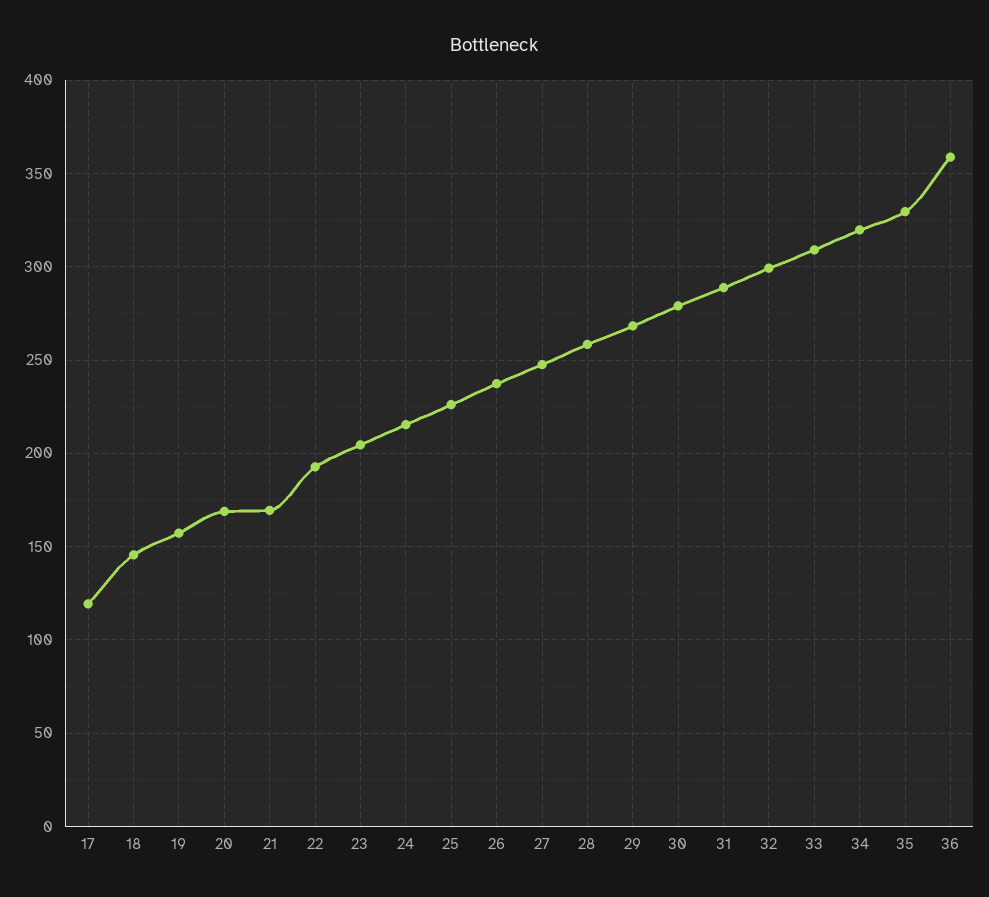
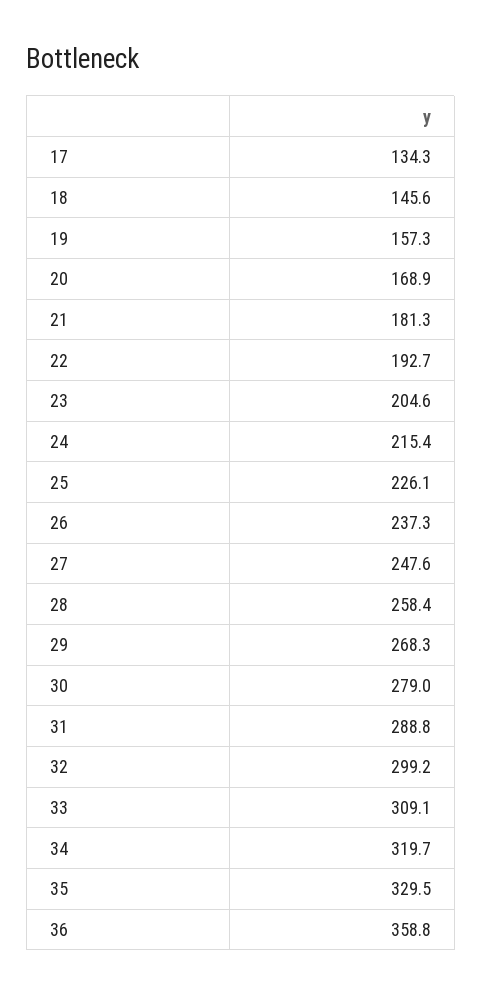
  {
-   "17": 120,
+   "17": 134.3,
    "18": 145.6,
    "19": 157.3,
    "20": 168.9,
-   "21": 170,
+   "21": 181.3,
    "22": 192.7,
    "23": 204.6,
    "24": 215.4,
    "25": 226.1,
    "26": 237.3,
    "27": 247.6,
    "28": 258.4,
    "29": 268.3,
    "30": 279,
    "31": 288.8,
    "32": 299.2,
    "33": 309.1,
    "34": 319.7,
    "35": 329.5,
    "36": 358.8
  }

